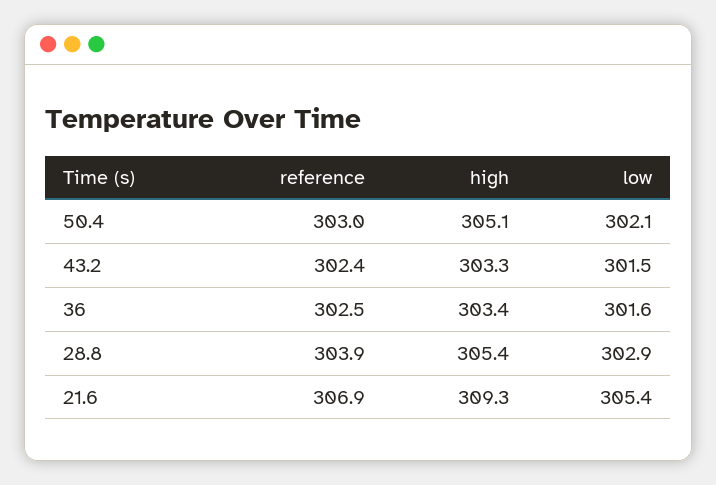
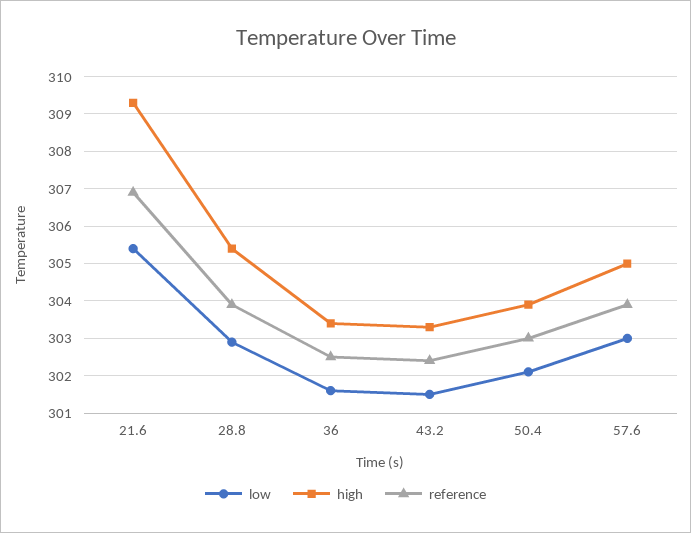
  {
    "reference": {
      "50.4": 303,
      "43.2": 302.4,
      "36": 302.5,
      "28.8": 303.9,
-     "21.6": 306.9
+     "21.6": 306.9,
+     "57.6": 304
    },
    "high": {
-     "50.4": 305.1,
+     "50.4": 304,
      "43.2": 303.3,
      "36": 303.4,
      "28.8": 305.4,
-     "21.6": 309.3
+     "21.6": 309.3,
+     "57.6": 305
    },
    "low": {
      "50.4": 302.1,
      "43.2": 301.5,
      "36": 301.6,
      "28.8": 302.9,
-     "21.6": 305.4
+     "21.6": 305.4,
+     "57.6": 303
    }
  }

